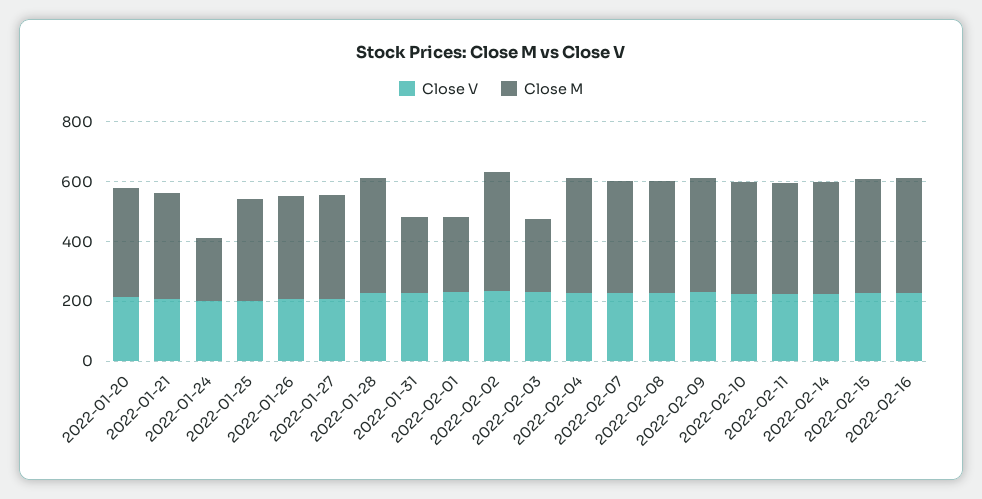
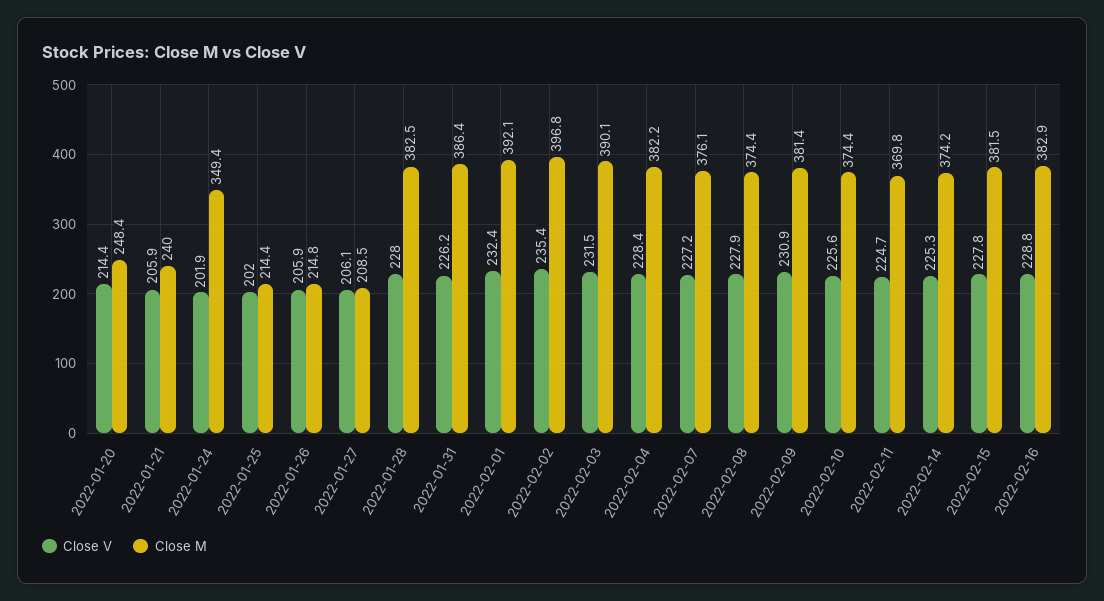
  {
    "Close V": {
      "2022-01-20": 214.4,
      "2022-01-21": 205.9,
      "2022-01-24": 201.9,
      "2022-01-25": 202,
      "2022-01-26": 205.9,
      "2022-01-27": 206.1,
      "2022-01-28": 228,
      "2022-01-31": 226.2,
      "2022-02-01": 232.4,
      "2022-02-02": 235.4,
      "2022-02-03": 231.5,
      "2022-02-04": 228.4,
      "2022-02-07": 227.2,
      "2022-02-08": 227.9,
      "2022-02-09": 230.9,
      "2022-02-10": 225.6,
      "2022-02-11": 224.7,
      "2022-02-14": 225.3,
      "2022-02-15": 227.8,
      "2022-02-16": 228.8
    },
    "Close M": {
-     "2022-01-20": 350,
+     "2022-01-20": 248.4,
-     "2022-01-21": 350,
+     "2022-01-21": 240,
-     "2022-01-24": 200,
+     "2022-01-24": 349.4,
-     "2022-01-25": 350,
+     "2022-01-25": 214.4,
-     "2022-01-26": 350,
+     "2022-01-26": 214.8,
-     "2022-01-27": 350,
+     "2022-01-27": 208.5,
      "2022-01-28": 382.5,
-     "2022-01-31": 250,
+     "2022-01-31": 386.4,
-     "2022-02-01": 250,
+     "2022-02-01": 392.1,
      "2022-02-02": 396.8,
-     "2022-02-03": 250,
+     "2022-02-03": 390.1,
      "2022-02-04": 382.2,
      "2022-02-07": 376.1,
      "2022-02-08": 374.4,
      "2022-02-09": 381.4,
      "2022-02-10": 374.4,
      "2022-02-11": 369.8,
      "2022-02-14": 374.2,
      "2022-02-15": 381.5,
      "2022-02-16": 382.9
    }
  }

